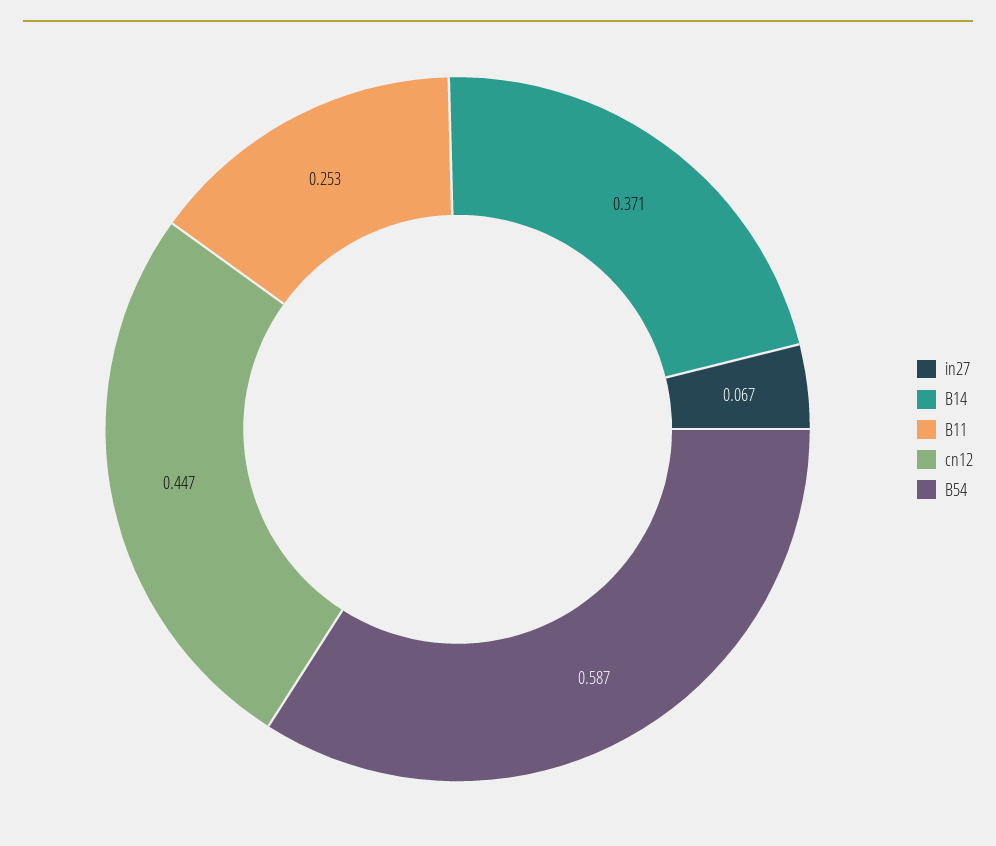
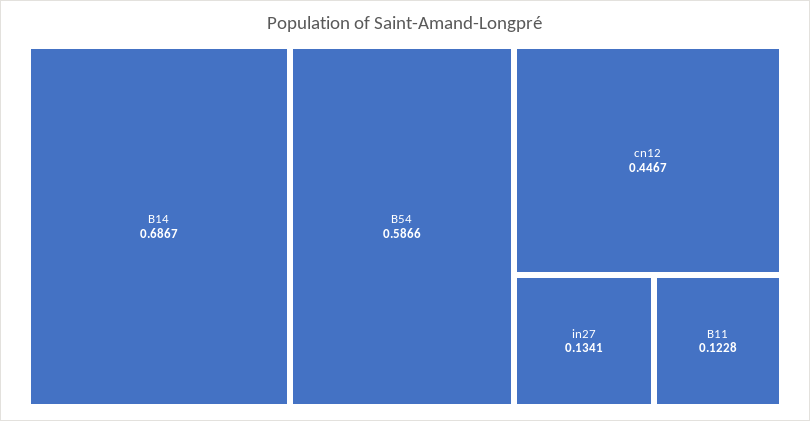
  {
-   "in27": 0.067,
+   "in27": 0.1341,
-   "B14": 0.371,
+   "B14": 0.6867,
-   "B11": 0.253,
+   "B11": 0.1228,
    "cn12": 0.4467,
    "B54": 0.5866
  }

